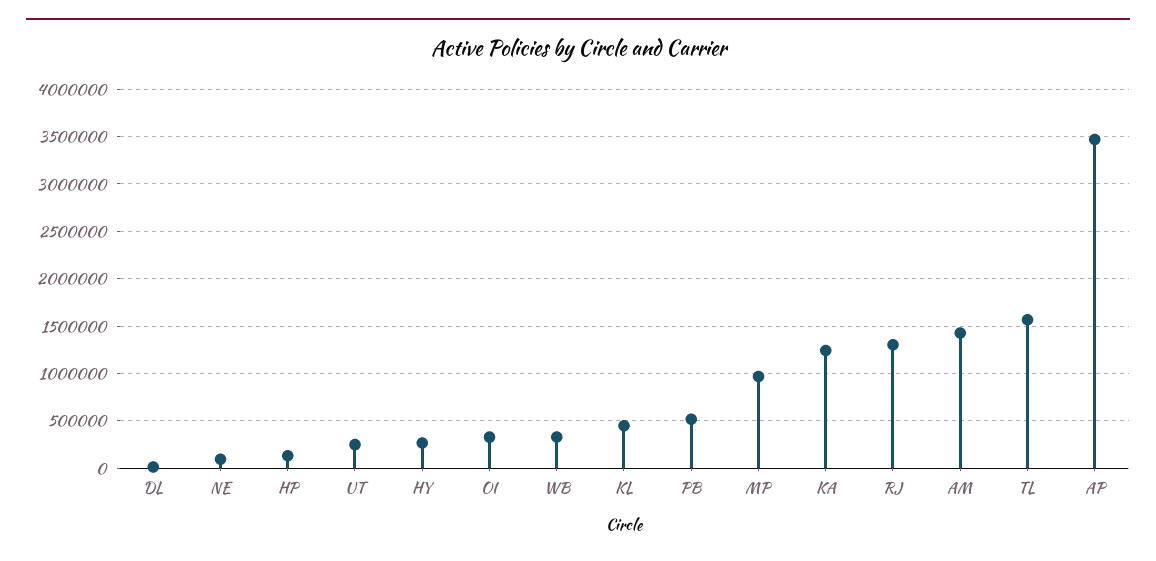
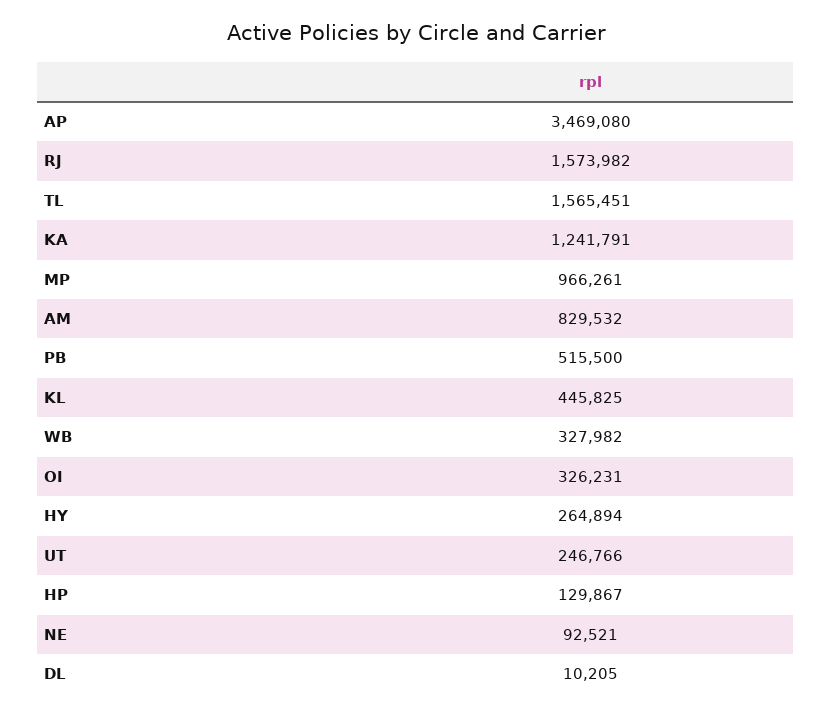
  {
    "DL": 10205,
    "NE": 92521,
    "HP": 129867,
    "UT": 246766,
    "HY": 264894,
    "OI": 326231,
    "WB": 327982,
    "KL": 445825,
    "PB": 515500,
    "MP": 966261,
    "KA": 1241791,
-   "RJ": 1300000,
+   "RJ": 1573982,
-   "AM": 1400000,
+   "AM": 829532,
    "TL": 1565451,
    "AP": 3469080
  }

